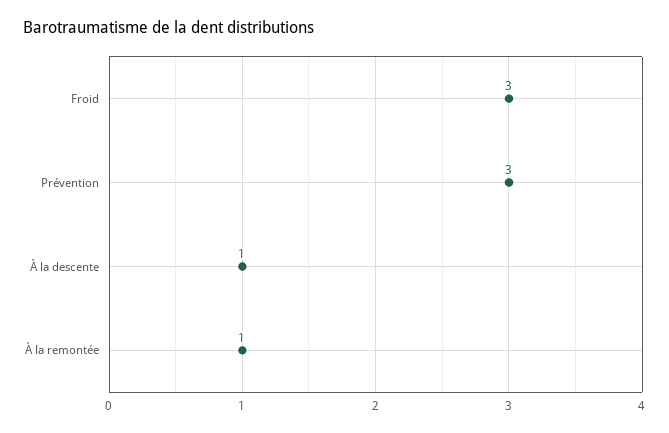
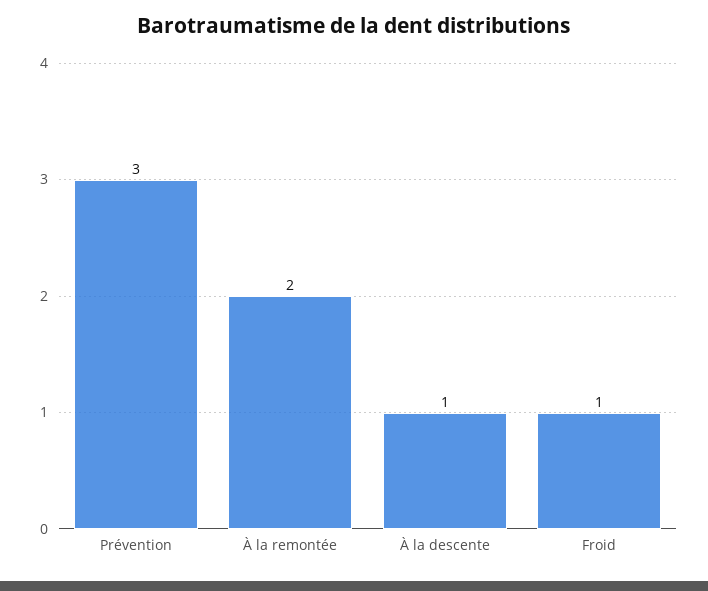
  {
-   "Froid": 3,
+   "Froid": 1,
    "Prévention": 3,
    "À la descente": 1,
-   "À la remontée": 1
+   "À la remontée": 2
  }

